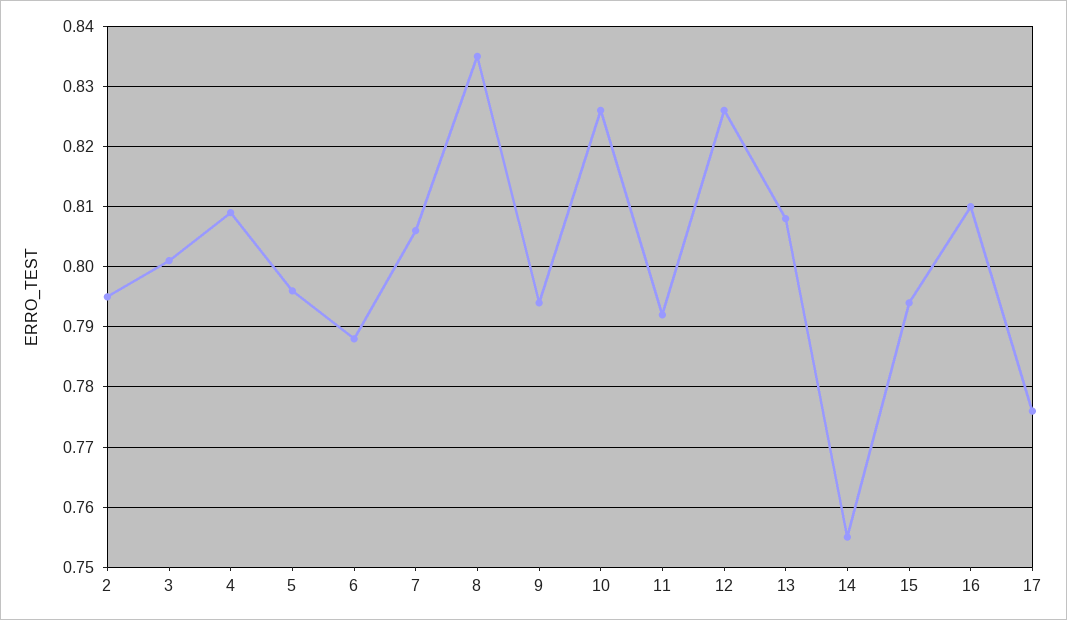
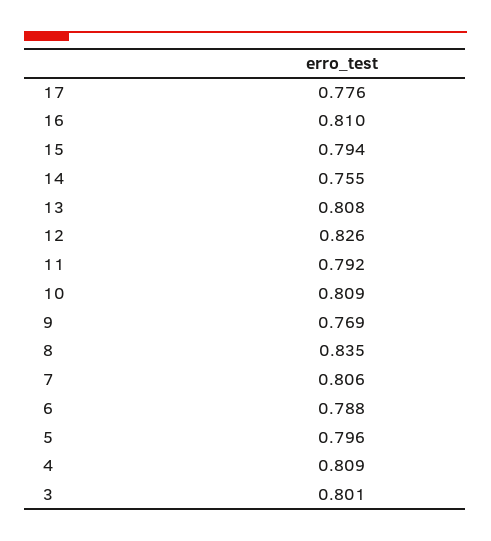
  {
-   "2": 0.795,
    "3": 0.801,
    "4": 0.809,
    "5": 0.796,
    "6": 0.788,
    "7": 0.806,
    "8": 0.835,
-   "9": 0.794,
+   "9": 0.769,
-   "10": 0.826,
+   "10": 0.809,
    "11": 0.792,
    "12": 0.826,
    "13": 0.808,
    "14": 0.755,
    "15": 0.794,
    "16": 0.81,
    "17": 0.776
  }

